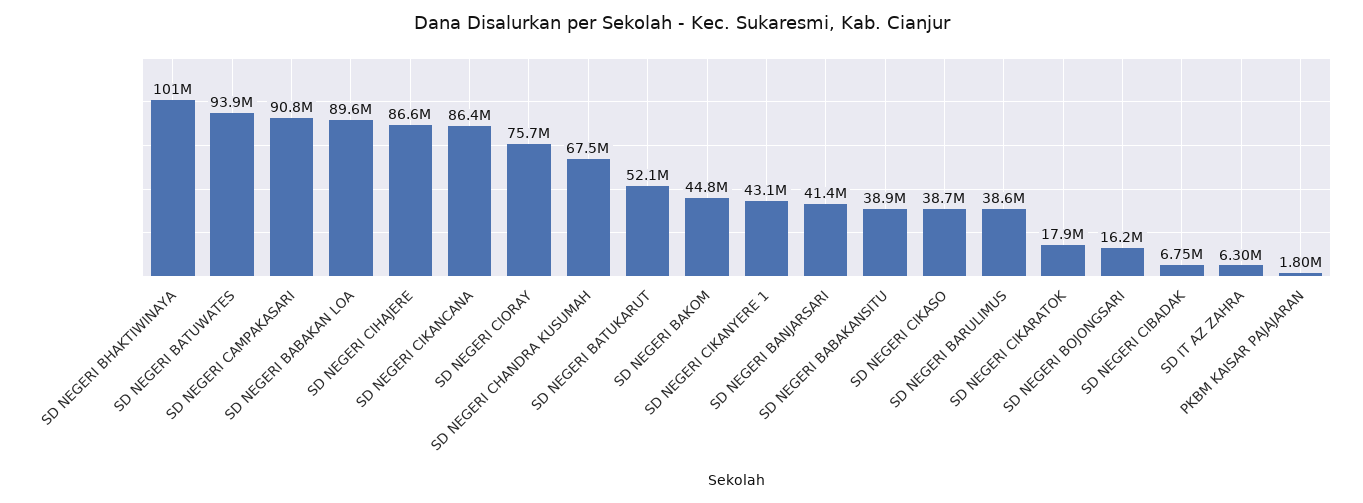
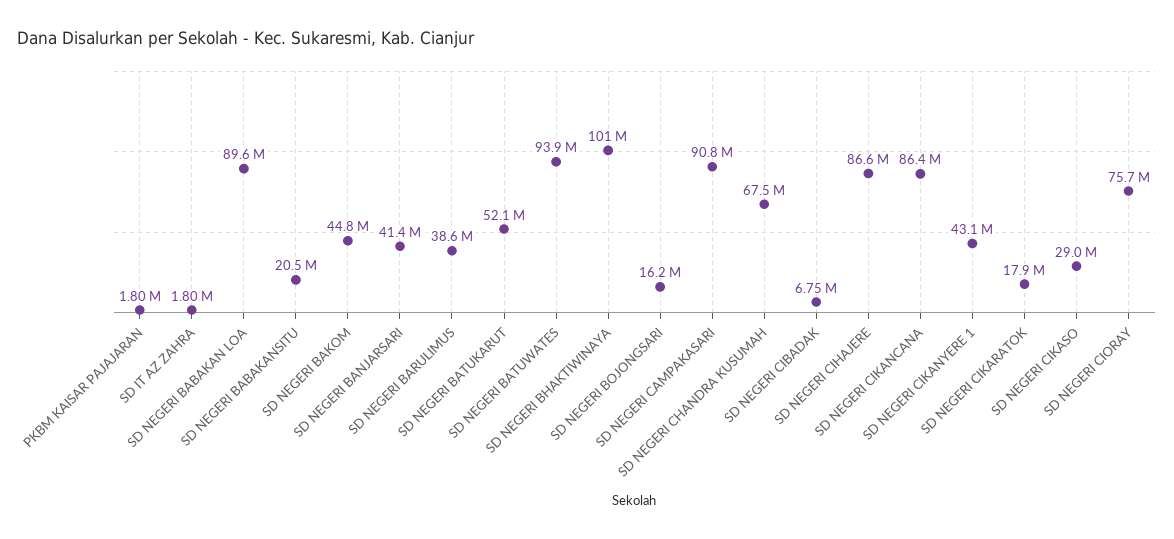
  {
    "SD NEGERI BHAKTIWINAYA": 101000000,
    "SD NEGERI BATUWATES": 93900000,
    "SD NEGERI CAMPAKASARI": 90800000,
    "SD NEGERI BABAKAN LOA": 89600000,
    "SD NEGERI CIHAJERE": 86600000,
    "SD NEGERI CIKANCANA": 86400000,
    "SD NEGERI CIORAY": 75700000,
    "SD NEGERI CHANDRA KUSUMAH": 67500000,
    "SD NEGERI BATUKARUT": 52100000,
    "SD NEGERI BAKOM": 44800000,
    "SD NEGERI CIKANYERE 1": 43100000,
    "SD NEGERI BANJARSARI": 41400000,
-   "SD NEGERI BABAKANSITU": 38900000,
+   "SD NEGERI BABAKANSITU": 20500000,
-   "SD NEGERI CIKASO": 38700000,
+   "SD NEGERI CIKASO": 29000000,
    "SD NEGERI BARULIMUS": 38600000,
    "SD NEGERI CIKARATOK": 17900000,
    "SD NEGERI BOJONGSARI": 16200000,
    "SD NEGERI CIBADAK": 6750000,
-   "SD IT AZ ZAHRA": 6300000,
+   "SD IT AZ ZAHRA": 1800000,
    "PKBM KAISAR PAJAJARAN": 1800000
  }

